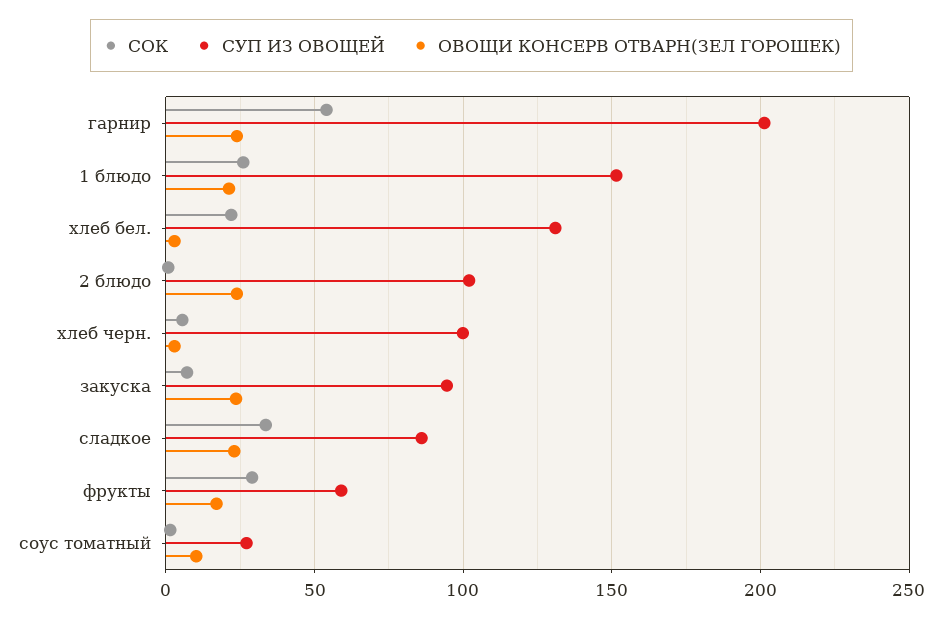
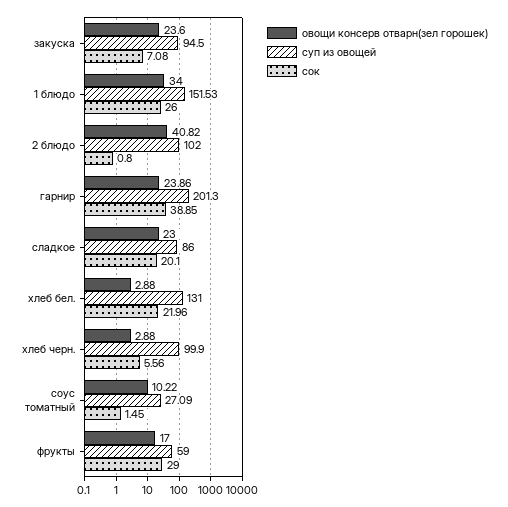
  {
    "СОК": {
-     "гарнир": 55,
+     "гарнир": 38.85,
      "1 блюдо": 26,
      "хлеб бел.": 21.96,
      "2 блюдо": 0.8,
      "хлеб черн.": 5.56,
      "закуска": 7.08,
-     "сладкое": 35,
+     "сладкое": 20.1,
      "фрукты": 29,
      "соус томатный": 1.45
    },
    "СУП ИЗ ОВОЩЕЙ": {
      "гарнир": 201.3,
      "1 блюдо": 151.53,
      "хлеб бел.": 131,
      "2 блюдо": 102,
      "хлеб черн.": 99.9,
      "закуска": 94.5,
      "сладкое": 86,
      "фрукты": 59,
      "соус томатный": 27.09
    },
    "ОВОЩИ КОНСЕРВ ОТВАРН(ЗЕЛ ГОРОШЕК)": {
      "гарнир": 23.86,
-     "1 блюдо": 20,
+     "1 блюдо": 34,
      "хлеб бел.": 2.88,
-     "2 блюдо": 25,
+     "2 блюдо": 40.82,
      "хлеб черн.": 2.88,
      "закуска": 23.6,
      "сладкое": 23,
      "фрукты": 17,
      "соус томатный": 10.22
    }
  }

